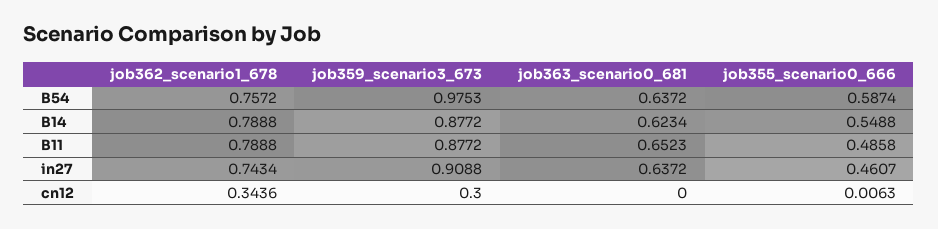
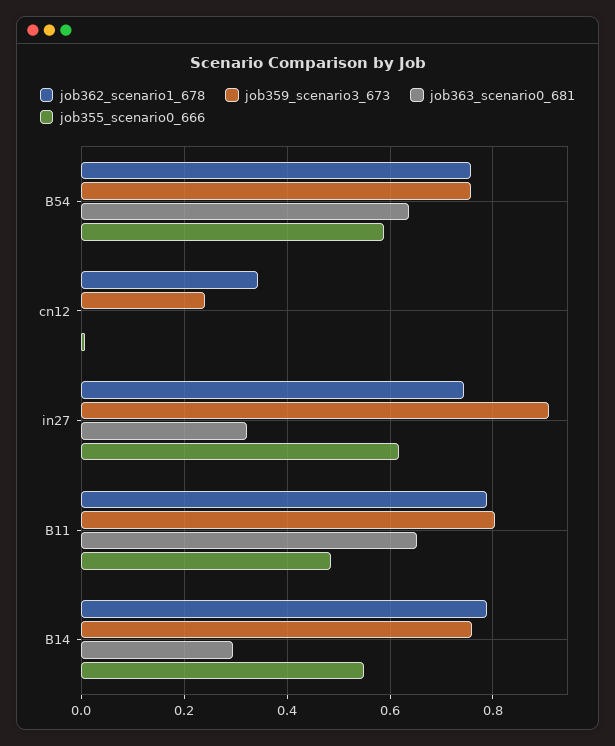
  {
    "job362_scenario1_678": {
      "B54": 0.7572,
      "B14": 0.7888,
      "B11": 0.7888,
      "in27": 0.7434,
      "cn12": 0.3436
    },
    "job359_scenario3_673": {
-     "B54": 0.9753,
+     "B54": 0.76,
-     "B14": 0.8772,
+     "B14": 0.76,
-     "B11": 0.8772,
+     "B11": 0.8,
      "in27": 0.9088,
-     "cn12": 0.3
+     "cn12": 0.24
    },
    "job363_scenario0_681": {
      "B54": 0.6372,
-     "B14": 0.6234,
+     "B14": 0.3,
      "B11": 0.6523,
-     "in27": 0.6372,
+     "in27": 0.32,
      "cn12": 0
    },
    "job355_scenario0_666": {
      "B54": 0.5874,
      "B14": 0.5488,
      "B11": 0.4858,
-     "in27": 0.4607,
+     "in27": 0.62,
      "cn12": 0.0063
    }
  }

